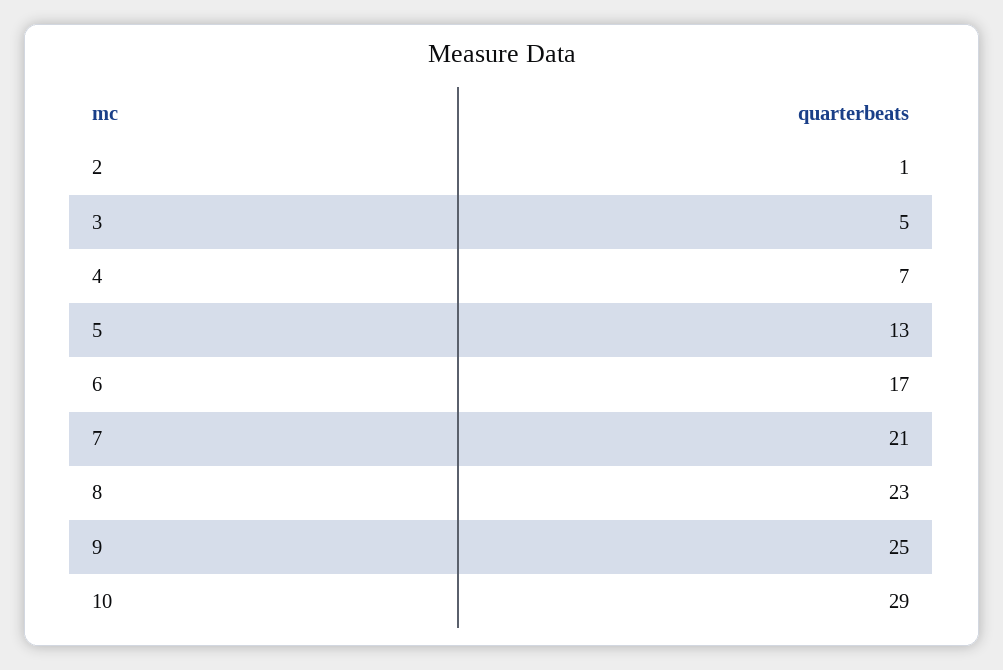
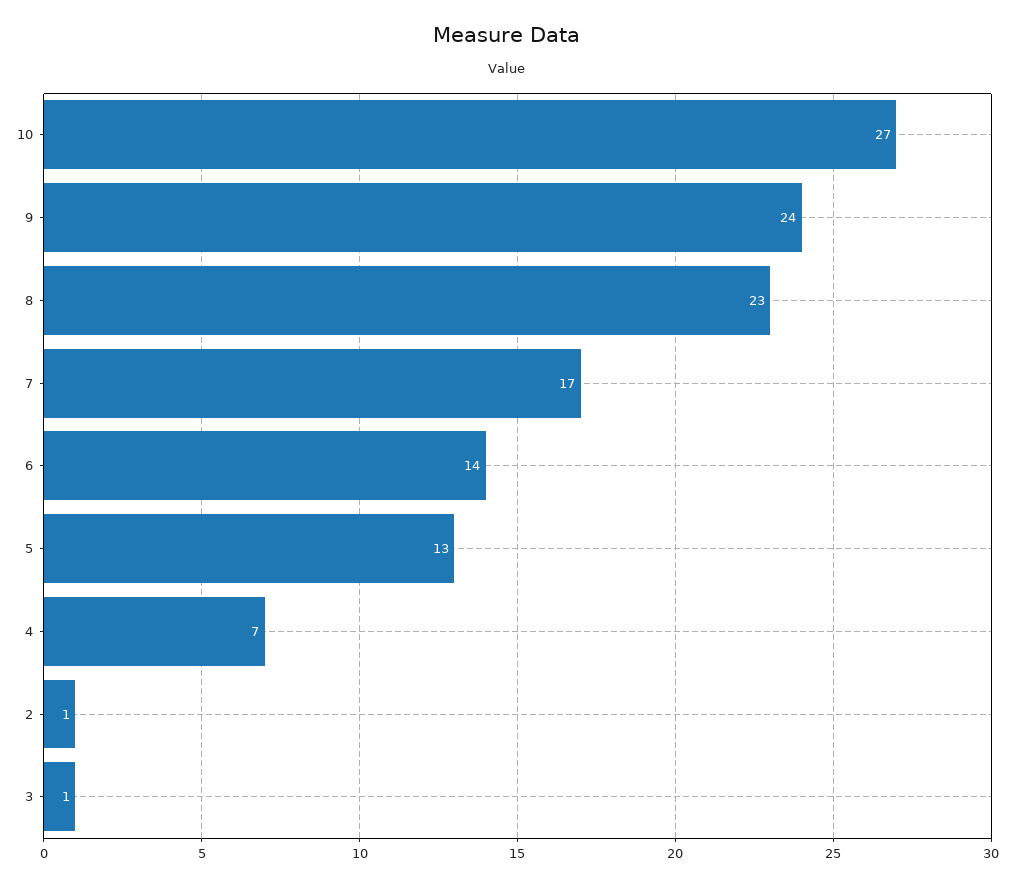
  {
    "2": 1,
-   "3": 5,
+   "3": 1,
    "4": 7,
    "5": 13,
-   "6": 17,
+   "6": 14,
-   "7": 21,
+   "7": 17,
    "8": 23,
-   "9": 25,
+   "9": 24,
-   "10": 29
+   "10": 27
  }

